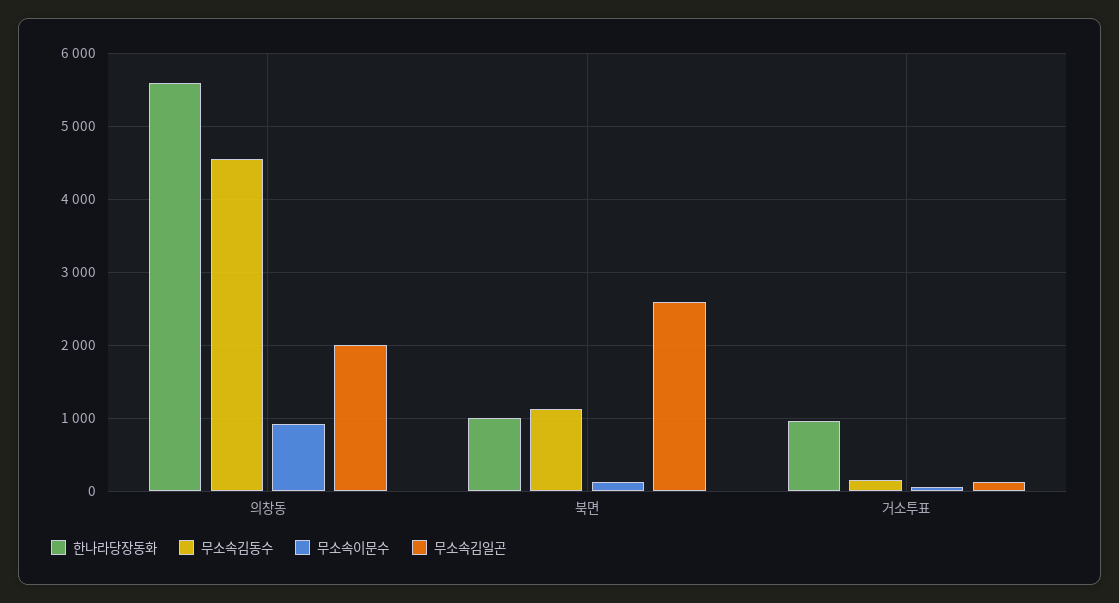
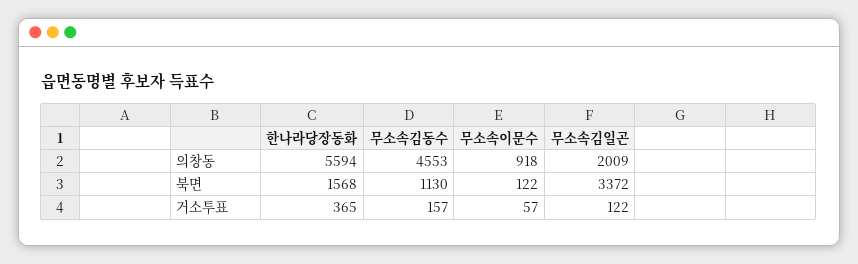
  {
    "한나라당장동화": {
      "의창동": 5594,
-     "북면": 1000,
+     "북면": 1568,
-     "거소투표": 1000
+     "거소투표": 365
    },
    "무소속김동수": {
      "의창동": 4553,
      "북면": 1130,
      "거소투표": 157
    },
    "무소속이문수": {
      "의창동": 918,
      "북면": 122,
      "거소투표": 57
    },
    "무소속김일곤": {
      "의창동": 2009,
-     "북면": 2600,
+     "북면": 3372,
      "거소투표": 122
    }
  }

